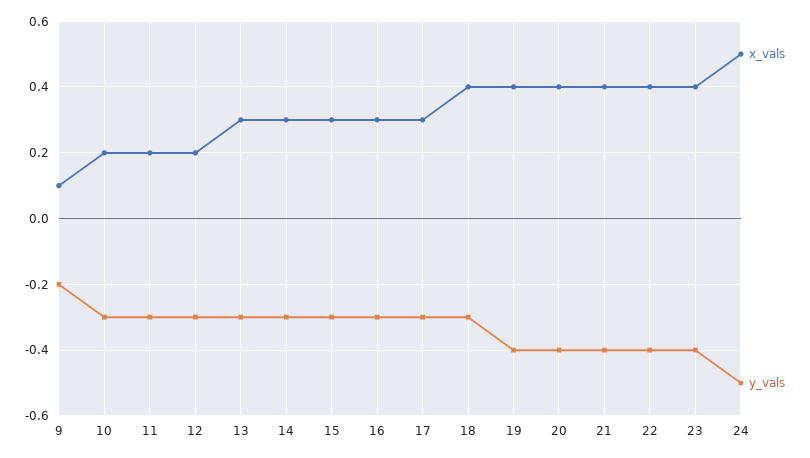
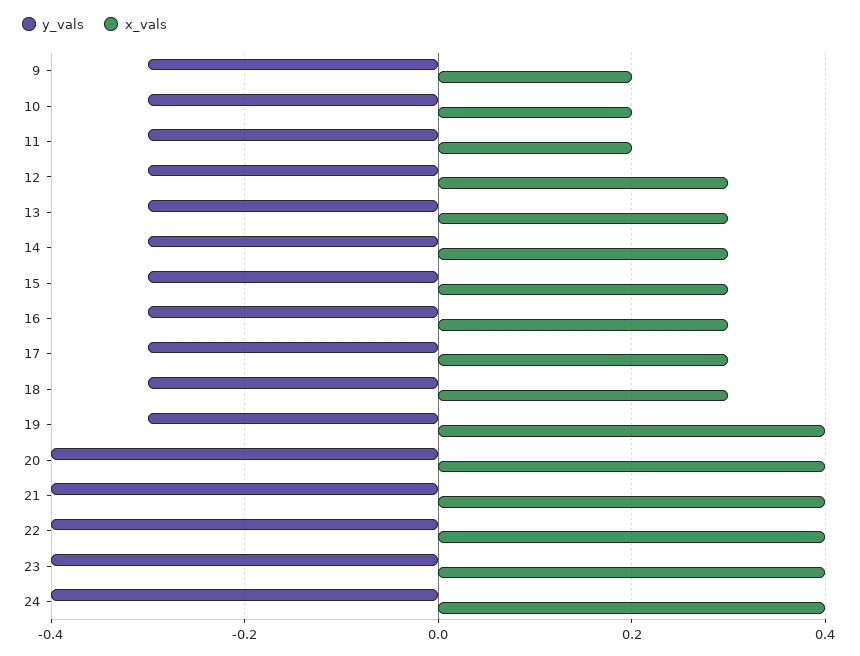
  {
    "x_vals": {
-     "9": 0.1,
+     "9": 0.2,
      "10": 0.2,
      "11": 0.2,
-     "12": 0.2,
+     "12": 0.3,
      "13": 0.3,
      "14": 0.3,
      "15": 0.3,
      "16": 0.3,
      "17": 0.3,
-     "18": 0.4,
+     "18": 0.3,
      "19": 0.4,
      "20": 0.4,
      "21": 0.4,
      "22": 0.4,
      "23": 0.4,
-     "24": 0.5
+     "24": 0.4
    },
    "y_vals": {
-     "9": -0.2,
+     "9": -0.3,
      "10": -0.3,
      "11": -0.3,
      "12": -0.3,
      "13": -0.3,
      "14": -0.3,
      "15": -0.3,
      "16": -0.3,
      "17": -0.3,
      "18": -0.3,
-     "19": -0.4,
+     "19": -0.3,
      "20": -0.4,
      "21": -0.4,
      "22": -0.4,
      "23": -0.4,
-     "24": -0.5
+     "24": -0.4
    }
  }

